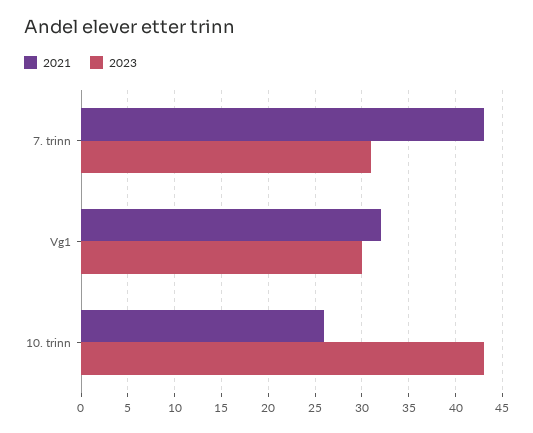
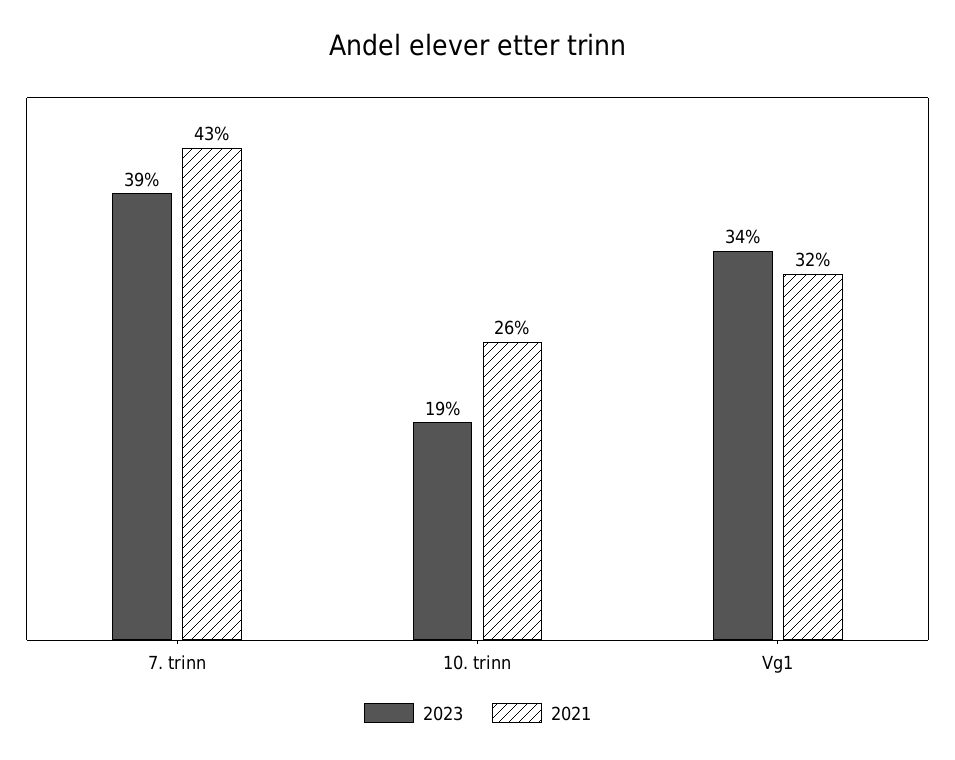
  {
    "2021": {
      "7. trinn": 43,
      "Vg1": 32,
      "10. trinn": 26
    },
    "2023": {
-     "7. trinn": 31,
+     "7. trinn": 39,
-     "Vg1": 30,
+     "Vg1": 34,
-     "10. trinn": 43
+     "10. trinn": 19
    }
  }

